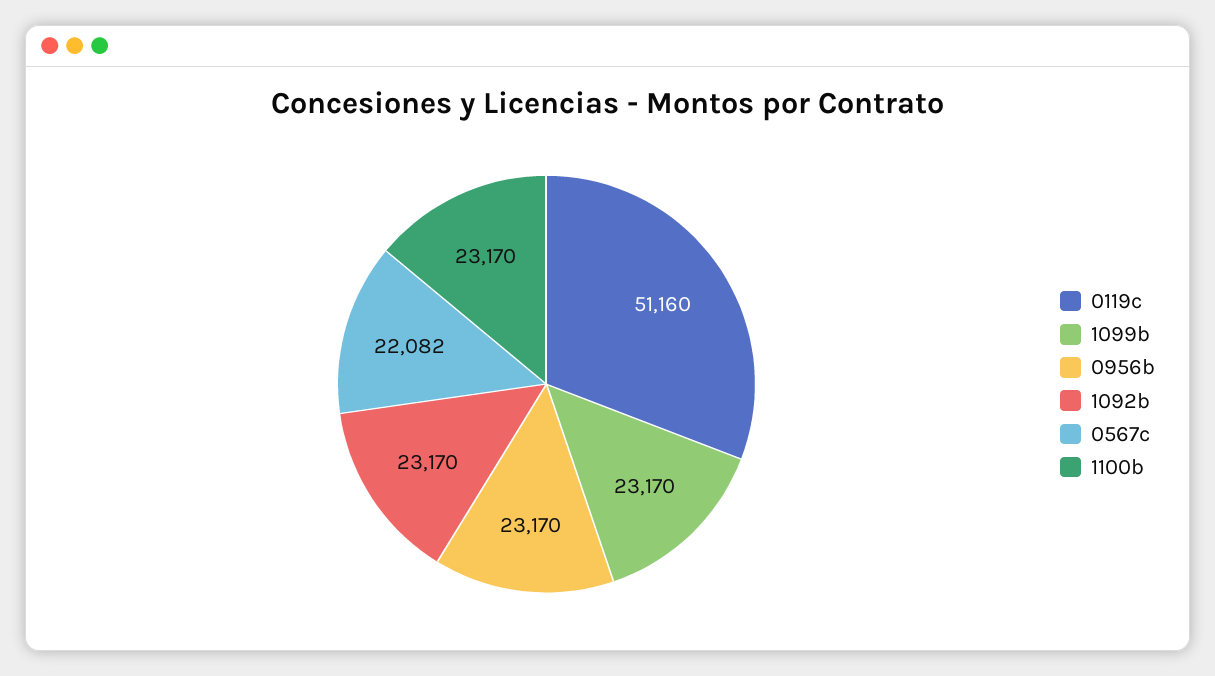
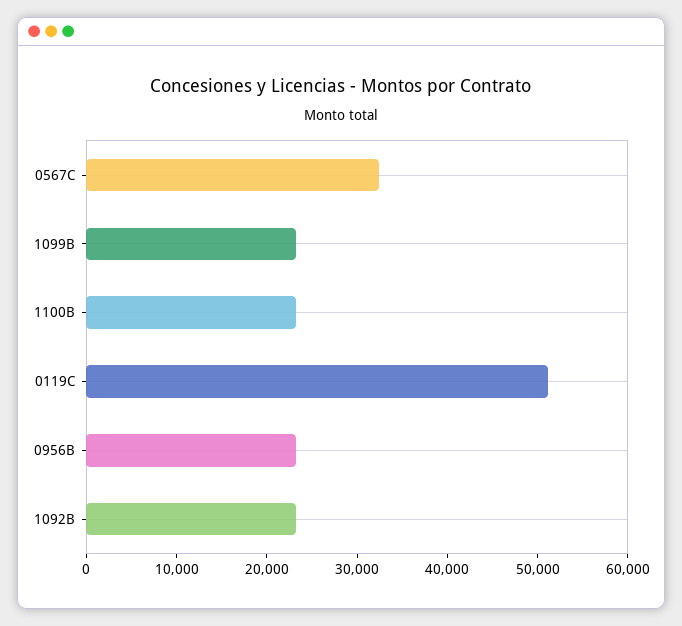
  {
    "0119c": 51160,
    "1099b": 23170,
    "0956b": 23170,
    "1092b": 23170,
-   "0567c": 22082,
+   "0567c": 32000,
    "1100b": 23170
  }

